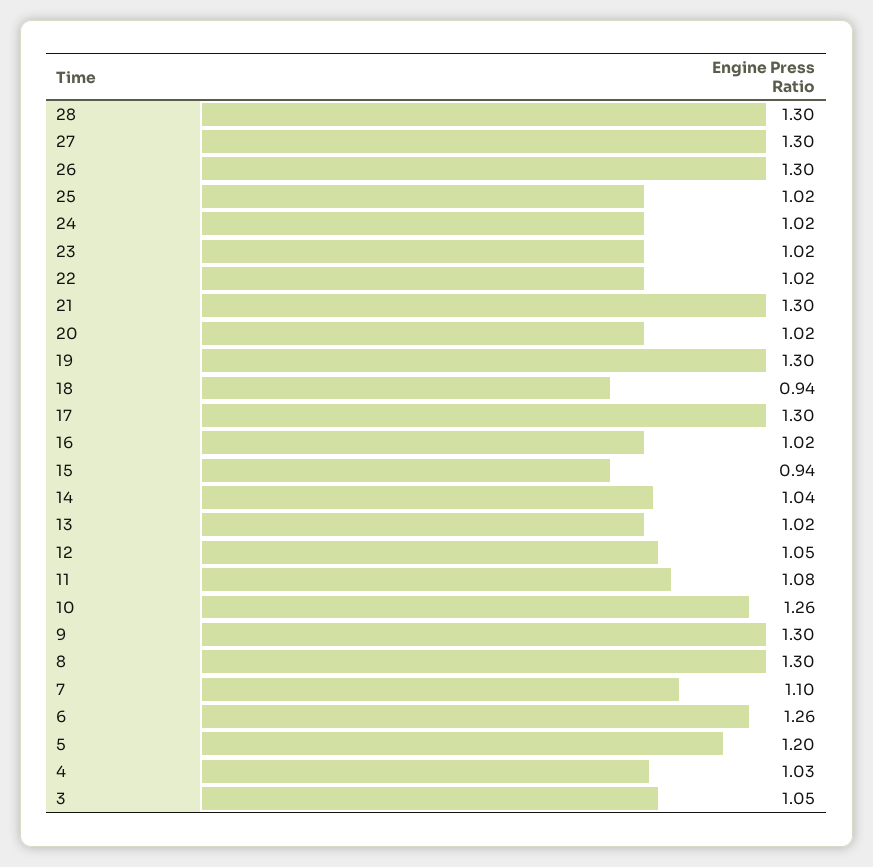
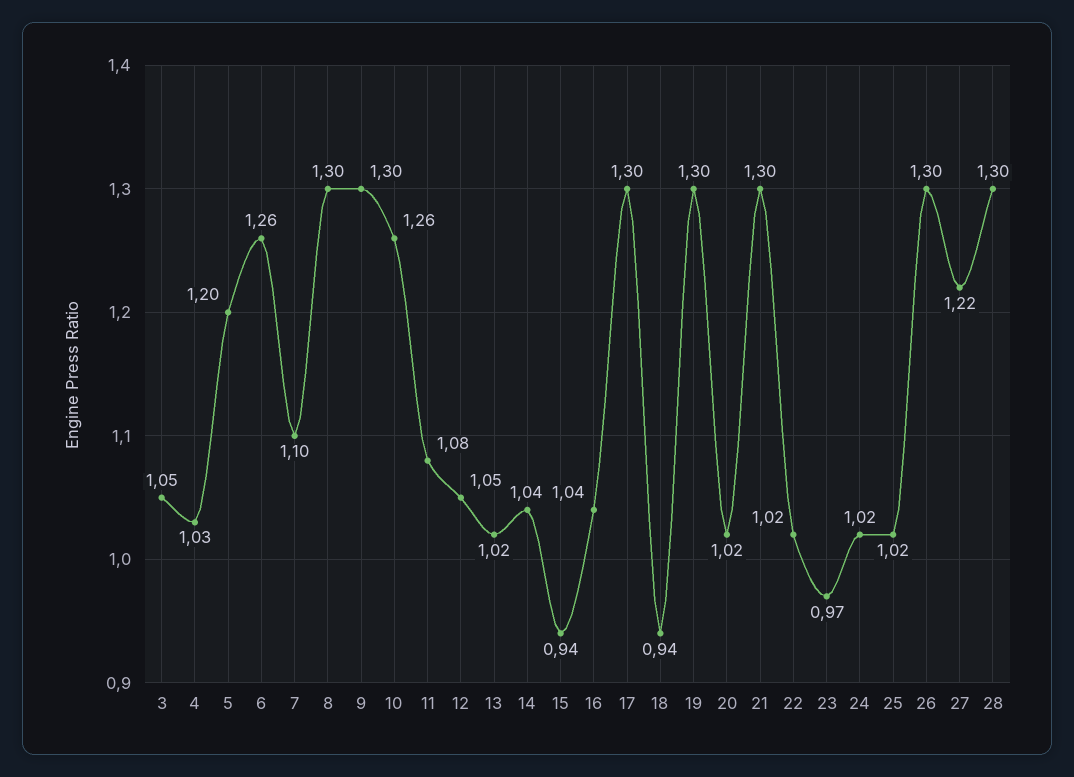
  {
    "28": 1.3,
-   "27": 1.3,
+   "27": 1.22,
    "26": 1.3,
    "25": 1.02,
    "24": 1.02,
-   "23": 1.02,
+   "23": 0.97,
    "22": 1.02,
    "21": 1.3,
    "20": 1.02,
    "19": 1.3,
    "18": 0.94,
    "17": 1.3,
-   "16": 1.02,
+   "16": 1.04,
    "15": 0.94,
    "14": 1.04,
    "13": 1.02,
    "12": 1.05,
    "11": 1.08,
    "10": 1.26,
    "9": 1.3,
    "8": 1.3,
    "7": 1.1,
    "6": 1.26,
    "5": 1.2,
    "4": 1.03,
    "3": 1.05
  }

